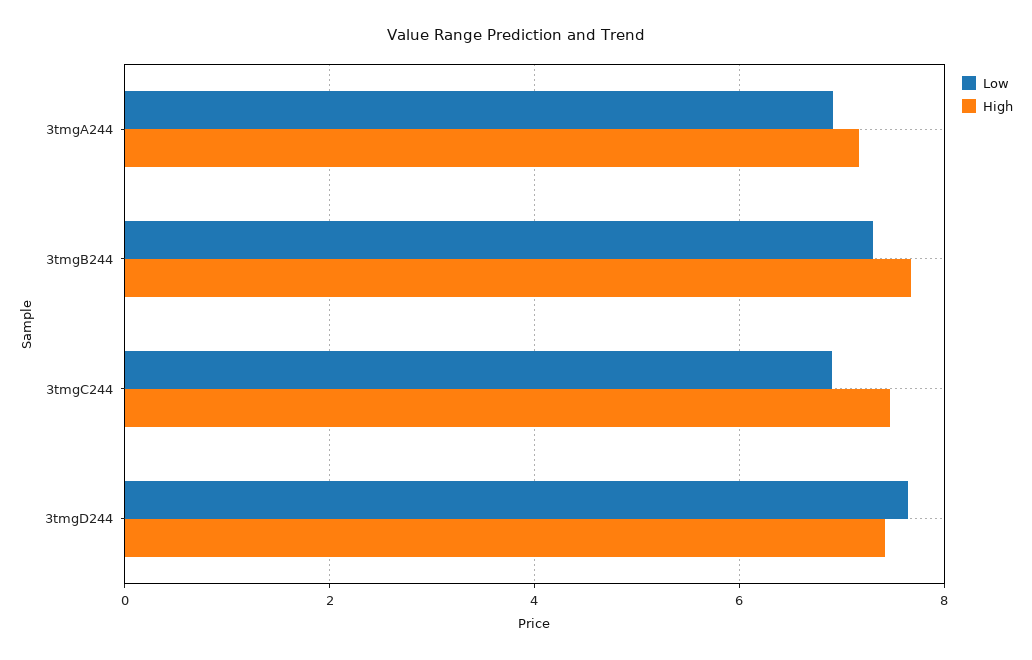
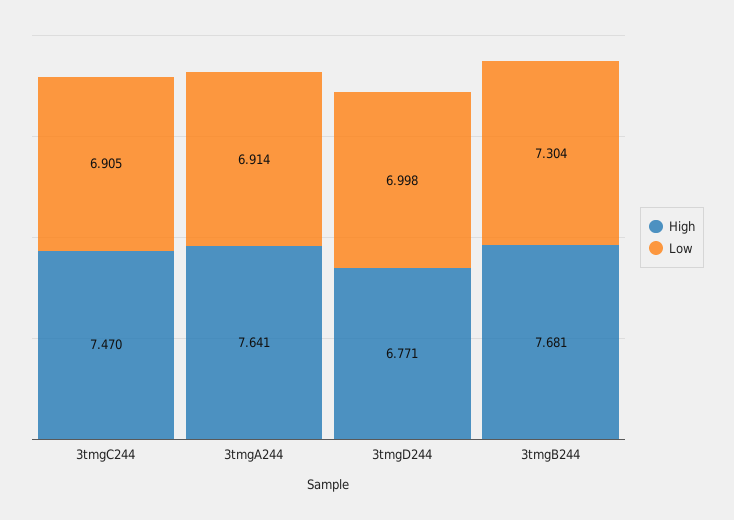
  {
    "Low": {
      "3tmgA244": 6.914,
      "3tmgB244": 7.304,
      "3tmgC244": 6.905,
-     "3tmgD244": 7.6
+     "3tmgD244": 6.998
    },
    "High": {
-     "3tmgA244": 7.2,
+     "3tmgA244": 7.641,
      "3tmgB244": 7.681,
      "3tmgC244": 7.47,
-     "3tmgD244": 7.4
+     "3tmgD244": 6.771
    }
  }

